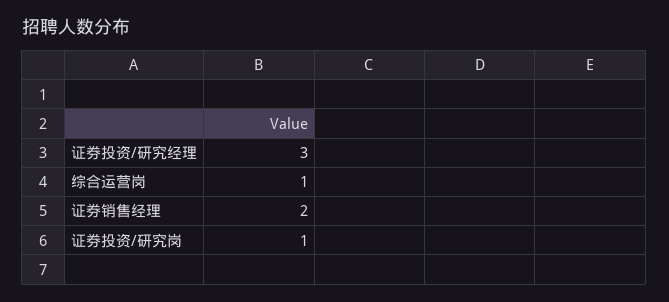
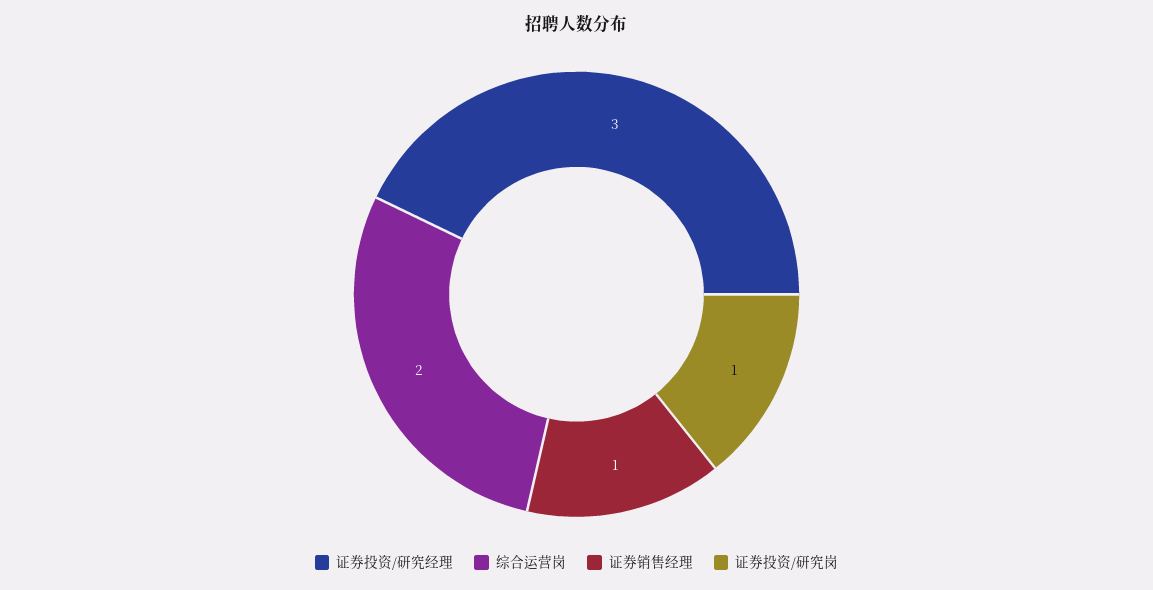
  {
    "证券投资/研究经理": 3,
-   "综合运营岗": 1,
+   "综合运营岗": 2,
-   "证券销售经理": 2,
+   "证券销售经理": 1,
    "证券投资/研究岗": 1
  }

